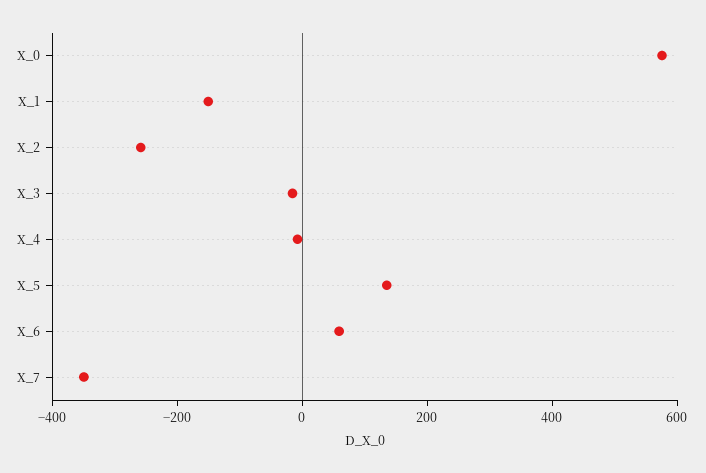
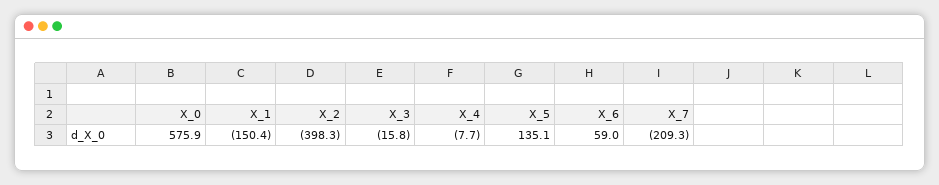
  {
    "X_0": 575.9,
    "X_1": -150.4,
-   "X_2": -250,
+   "X_2": -398.3,
    "X_3": -15.8,
    "X_4": -7.7,
    "X_5": 135.1,
    "X_6": 59,
-   "X_7": -350
+   "X_7": -209.3
  }

